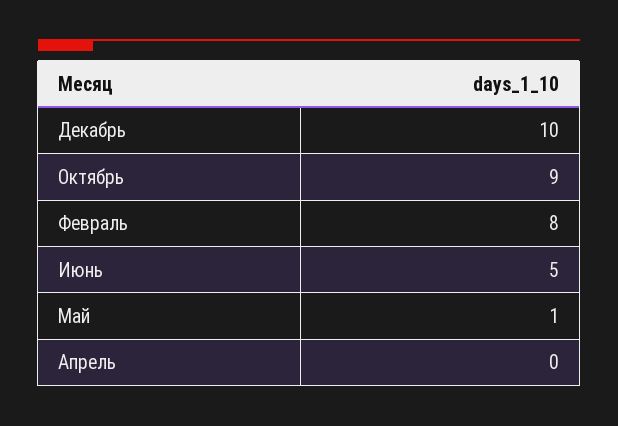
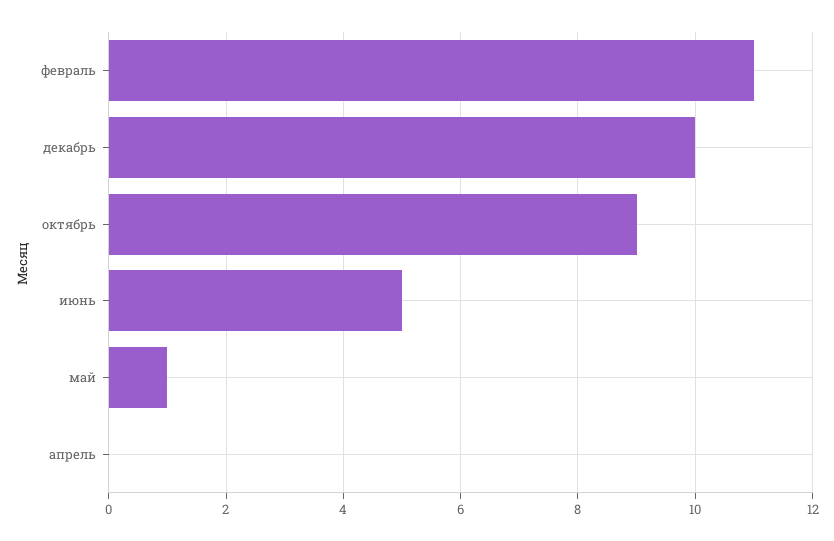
  {
    "Декабрь": 10,
    "Октябрь": 9,
-   "Февраль": 8,
+   "Февраль": 11,
    "Июнь": 5,
    "Май": 1,
    "Апрель": 0
  }

